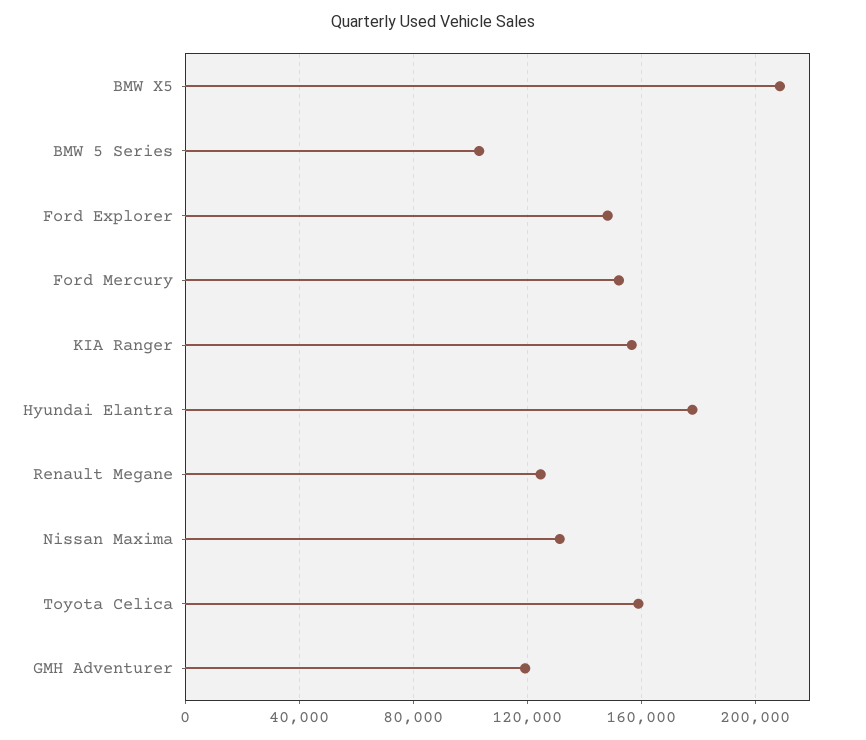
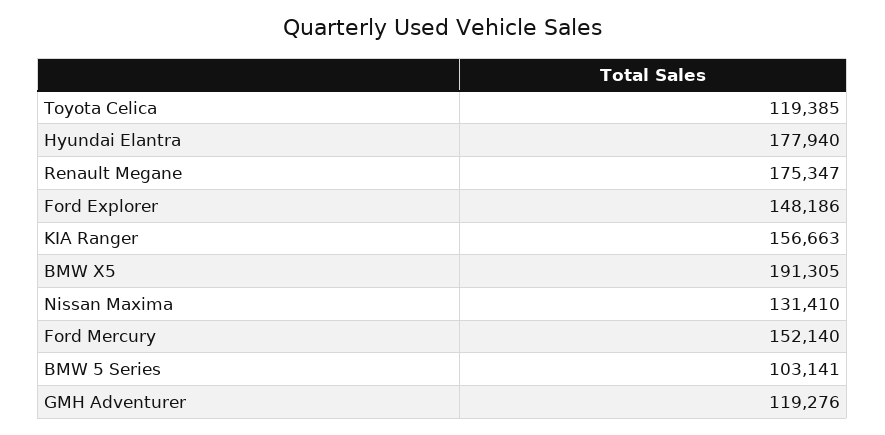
  {
-   "BMW X5": 210000,
+   "BMW X5": 191305,
    "BMW 5 Series": 103141,
    "Ford Explorer": 148186,
    "Ford Mercury": 152140,
    "KIA Ranger": 156663,
    "Hyundai Elantra": 177940,
-   "Renault Megane": 125000,
+   "Renault Megane": 175347,
    "Nissan Maxima": 131410,
-   "Toyota Celica": 160000,
+   "Toyota Celica": 119385,
    "GMH Adventurer": 119276
  }

